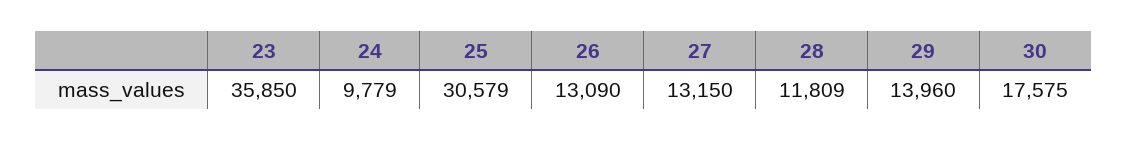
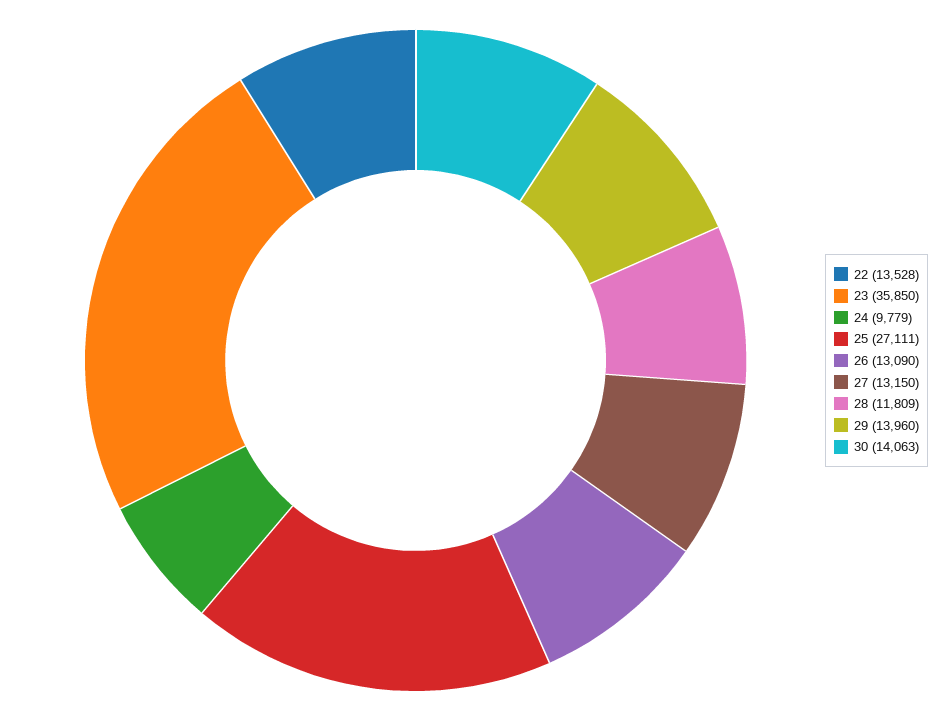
  {
    "23": 35850,
    "24": 9779,
-   "25": 30579,
+   "25": 27111,
    "26": 13090,
    "27": 13150,
    "28": 11809,
    "29": 13960,
-   "30": 17575
+   "30": 14063,
+   "22": 13528
  }

